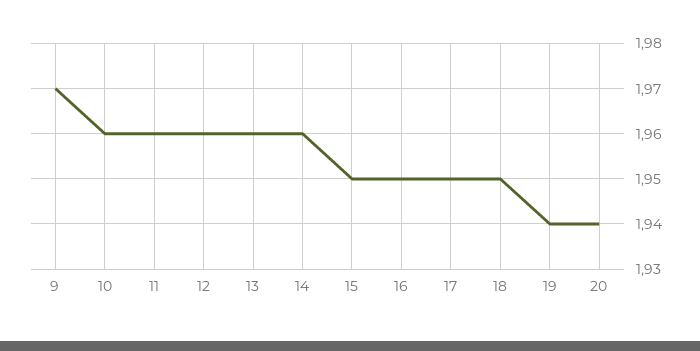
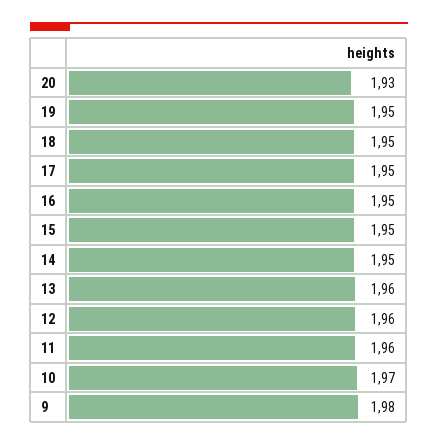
  {
-   "9": 1.97,
+   "9": 1.98,
-   "10": 1.96,
+   "10": 1.97,
    "11": 1.96,
    "12": 1.96,
    "13": 1.96,
-   "14": 1.96,
+   "14": 1.95,
    "15": 1.95,
    "16": 1.95,
    "17": 1.95,
    "18": 1.95,
-   "19": 1.94,
+   "19": 1.95,
-   "20": 1.94
+   "20": 1.93
  }

